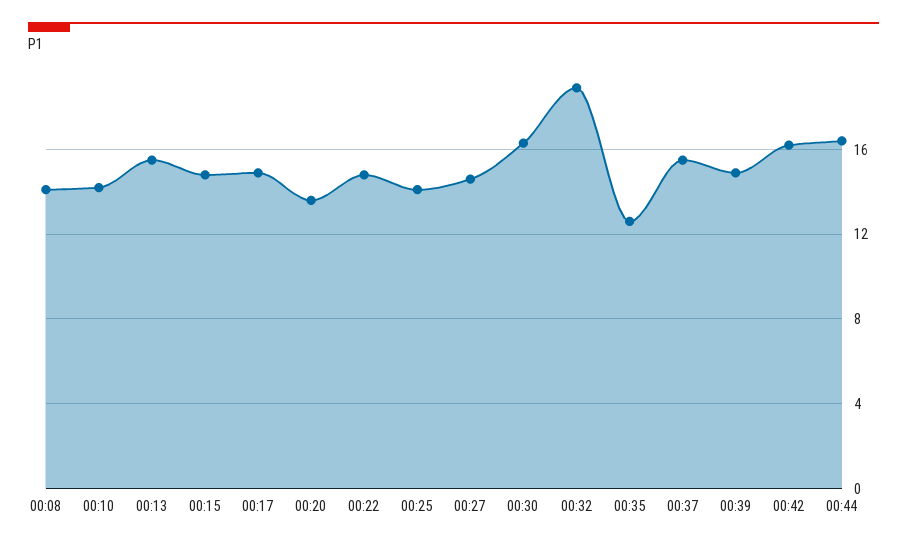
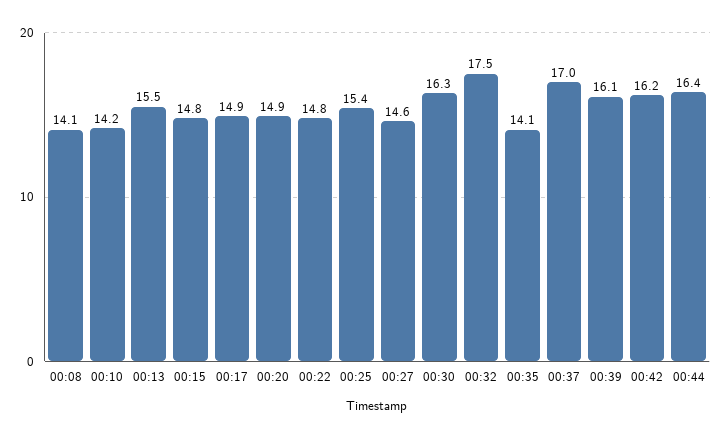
  {
    "00:08": 14.1,
    "00:10": 14.2,
    "00:13": 15.5,
    "00:15": 14.8,
    "00:17": 14.9,
-   "00:20": 13.5,
+   "00:20": 14.9,
    "00:22": 14.8,
-   "00:25": 14,
+   "00:25": 15.4,
    "00:27": 14.6,
    "00:30": 16.3,
-   "00:32": 19,
+   "00:32": 17.5,
-   "00:35": 12.5,
+   "00:35": 14.1,
-   "00:37": 15.5,
+   "00:37": 17,
-   "00:39": 15,
+   "00:39": 16.1,
    "00:42": 16.2,
    "00:44": 16.4
  }

